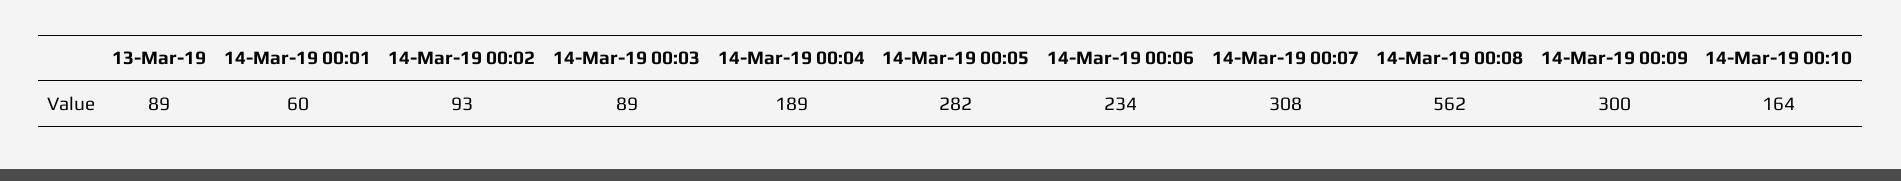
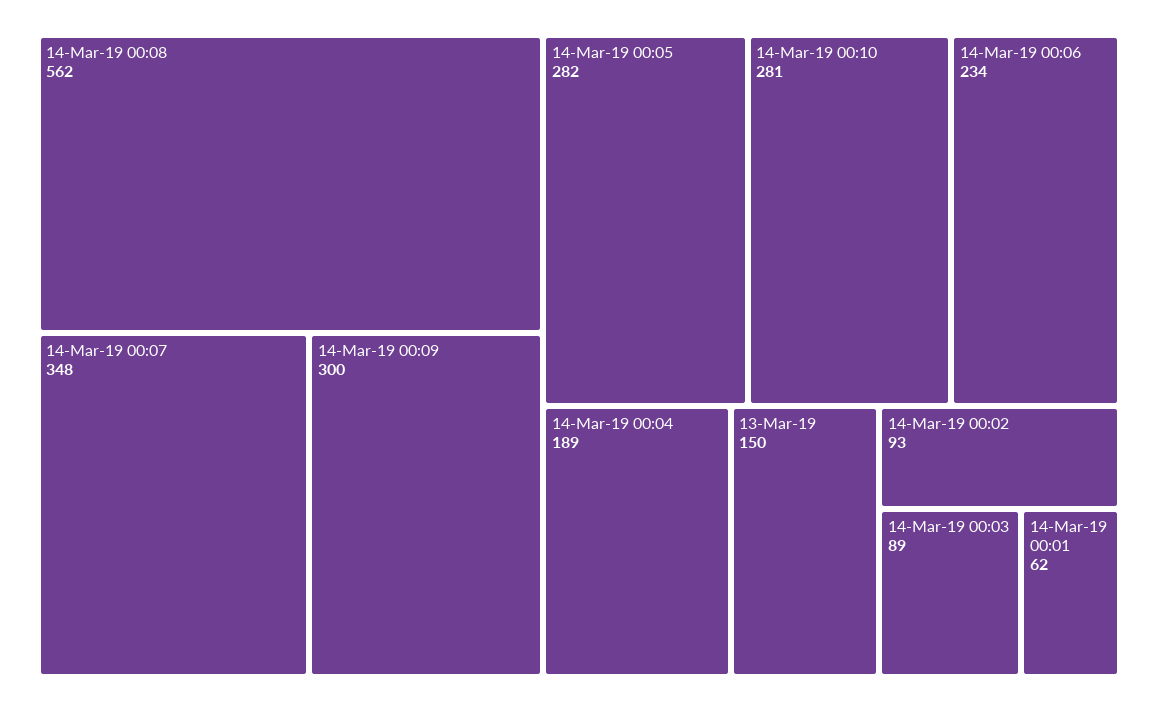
  {
-   "13-Mar-19": 89,
+   "13-Mar-19": 150,
-   "14-Mar-19 00:01": 60,
+   "14-Mar-19 00:01": 62,
    "14-Mar-19 00:02": 93,
    "14-Mar-19 00:03": 89,
    "14-Mar-19 00:04": 189,
    "14-Mar-19 00:05": 282,
    "14-Mar-19 00:06": 234,
-   "14-Mar-19 00:07": 308,
+   "14-Mar-19 00:07": 348,
    "14-Mar-19 00:08": 562,
    "14-Mar-19 00:09": 300,
-   "14-Mar-19 00:10": 164
+   "14-Mar-19 00:10": 281
  }

